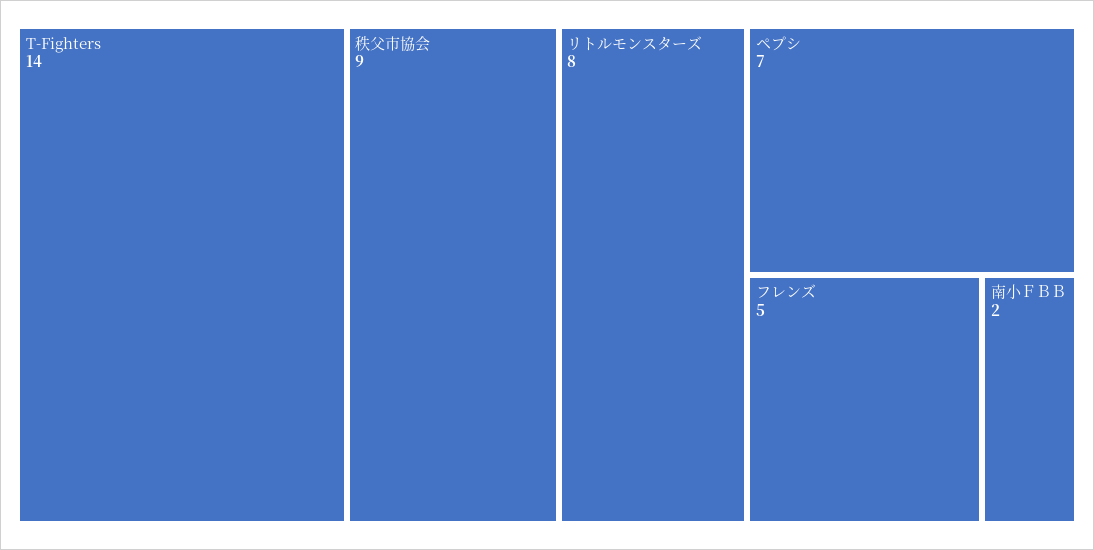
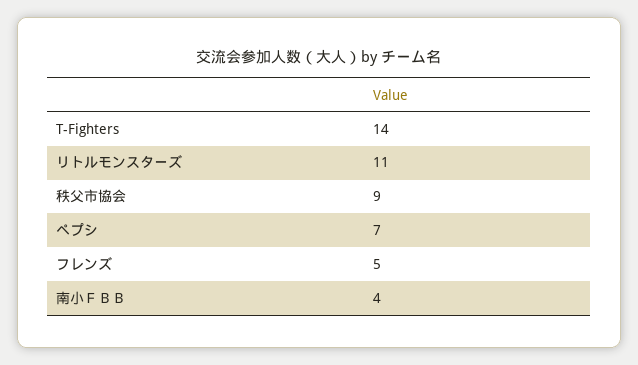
  {
    "T-Fighters": 14,
    "秩父市協会": 9,
-   "リトルモンスターズ": 8,
+   "リトルモンスターズ": 11,
    "ペプシ": 7,
    "フレンズ": 5,
-   "南小ＦＢＢ": 2
+   "南小ＦＢＢ": 4
  }

